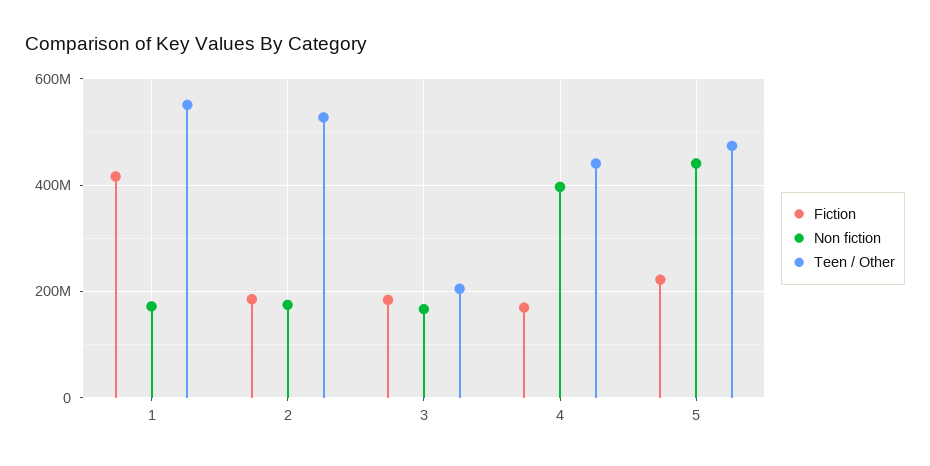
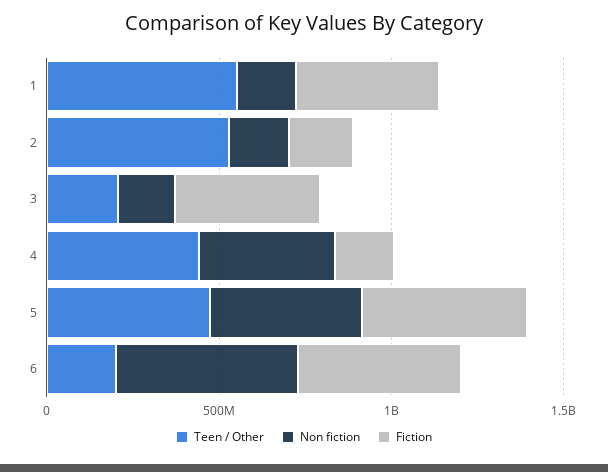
  {
    "Fiction": {
      "1": 420000000,
      "2": 180000000,
-     "3": 180000000,
+     "3": 400000000,
      "4": 160000000,
-     "5": 220000000
+     "5": 500000000,
+     "6": 500000000
    },
    "Non fiction": {
      "1": 180000000,
      "2": 180000000,
      "3": 160000000,
      "4": 400000000,
-     "5": 440000000
+     "5": 440000000,
+     "6": 500000000
    },
    "Teen / Other": {
      "1": 560000000,
      "2": 520000000,
      "3": 200000000,
      "4": 440000000,
-     "5": 480000000
+     "5": 480000000,
+     "6": 200000000
    }
  }

